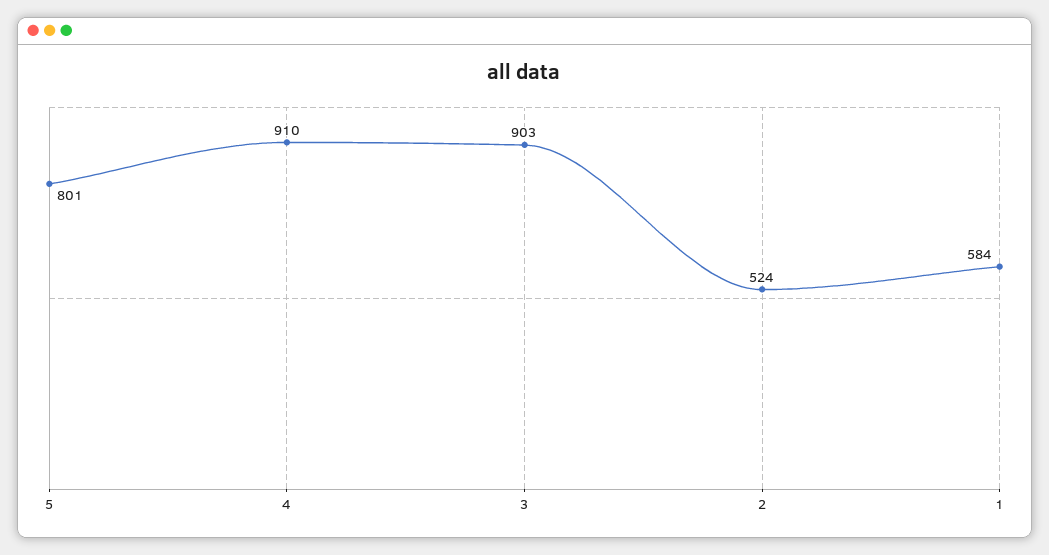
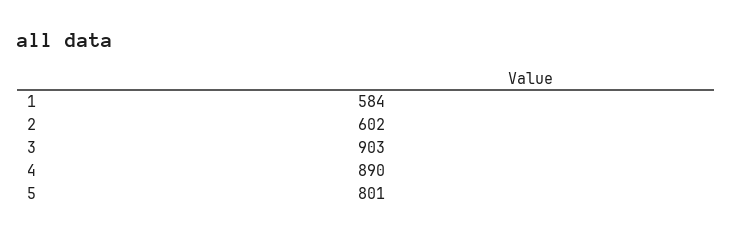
  {
    "5": 801,
-   "4": 910,
+   "4": 890,
    "3": 903,
-   "2": 524,
+   "2": 602,
    "1": 584
  }

